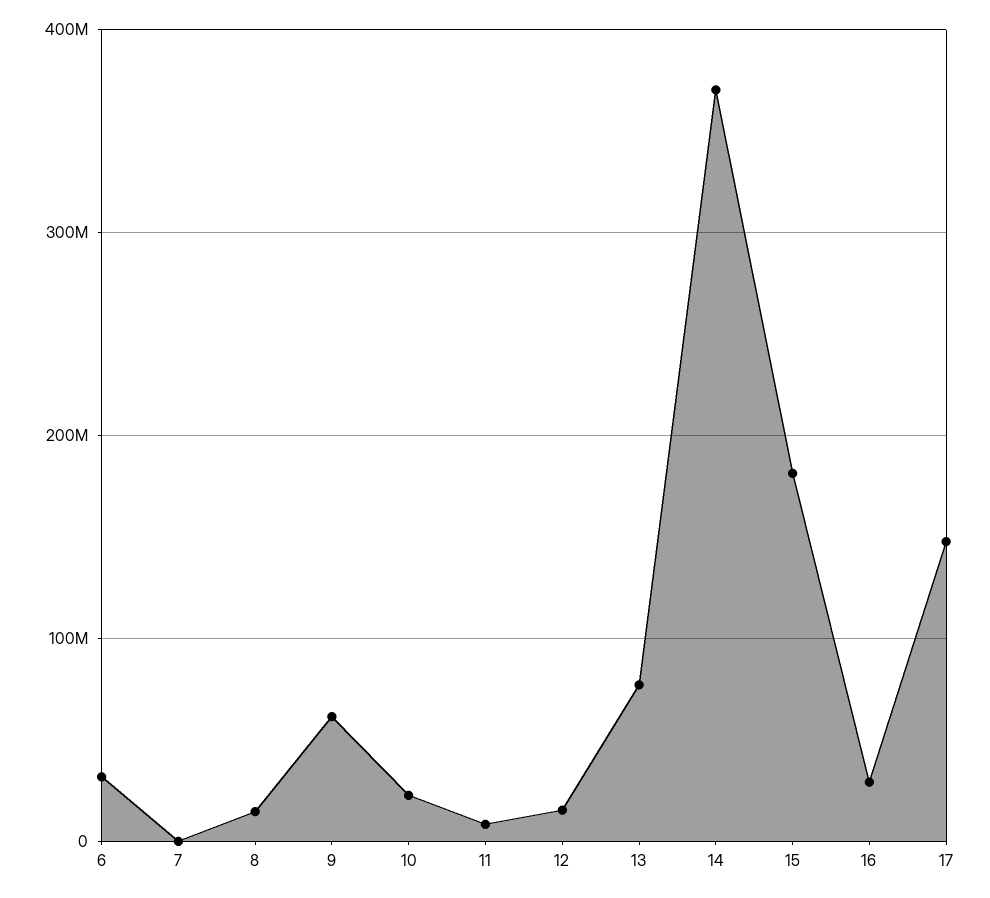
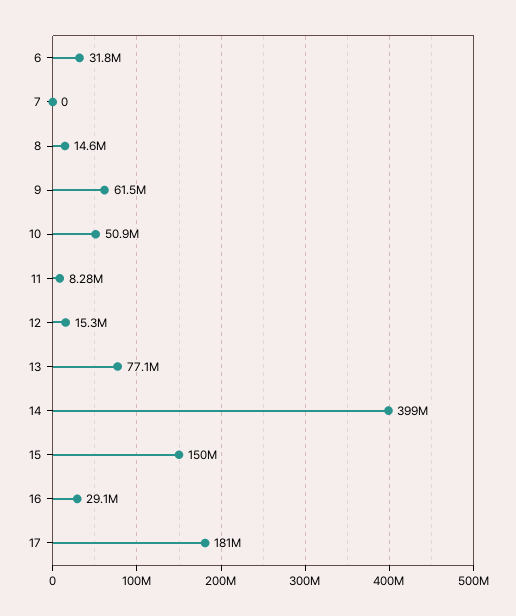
  {
    "6": 31800000,
    "7": 0,
    "8": 14600000,
    "9": 61500000,
-   "10": 20000000,
+   "10": 50900000,
    "11": 8280000,
    "12": 15300000,
    "13": 77100000,
-   "14": 370000000,
+   "14": 399000000,
-   "15": 180000000,
+   "15": 150000000,
    "16": 29100000,
-   "17": 150000000
+   "17": 181000000
  }

